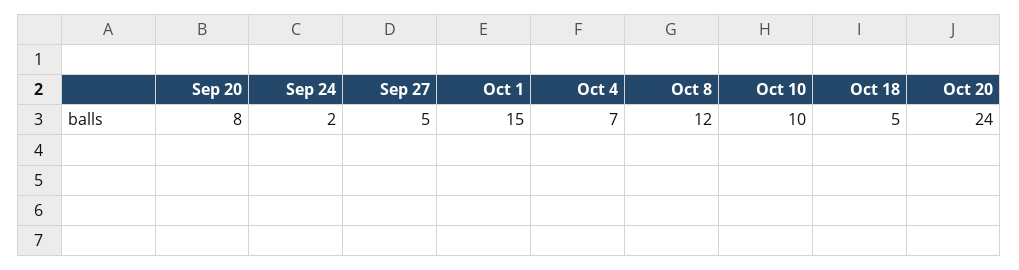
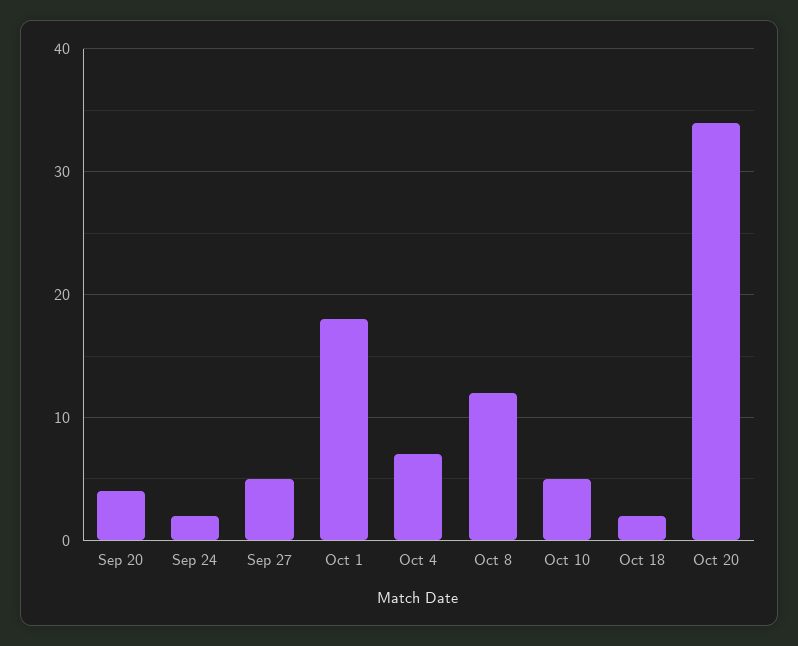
  {
-   "Sep 20": 8,
+   "Sep 20": 4,
    "Sep 24": 2,
    "Sep 27": 5,
-   "Oct 1": 15,
+   "Oct 1": 18,
    "Oct 4": 7,
    "Oct 8": 12,
-   "Oct 10": 10,
+   "Oct 10": 5,
-   "Oct 18": 5,
+   "Oct 18": 2,
-   "Oct 20": 24
+   "Oct 20": 34
  }

